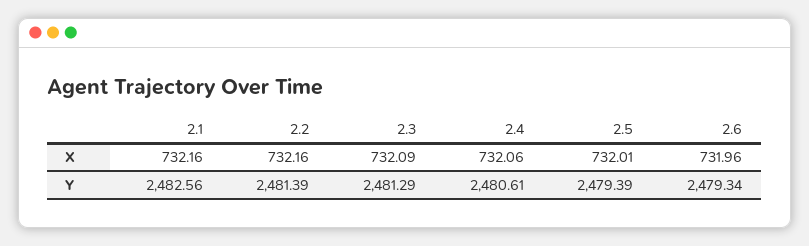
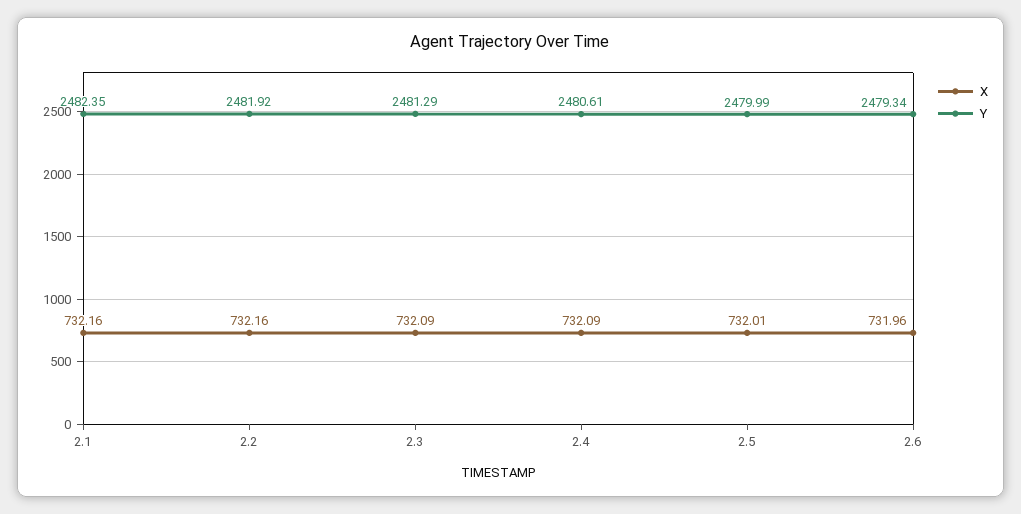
  {
    "X": {
      "2.1": 732.16,
      "2.2": 732.16,
      "2.3": 732.09,
-     "2.4": 732.06,
+     "2.4": 732.09,
      "2.5": 732.01,
      "2.6": 731.96
    },
    "Y": {
-     "2.1": 2482.56,
+     "2.1": 2482.35,
-     "2.2": 2481.39,
+     "2.2": 2481.92,
      "2.3": 2481.29,
      "2.4": 2480.61,
-     "2.5": 2479.39,
+     "2.5": 2479.99,
      "2.6": 2479.34
    }
  }

